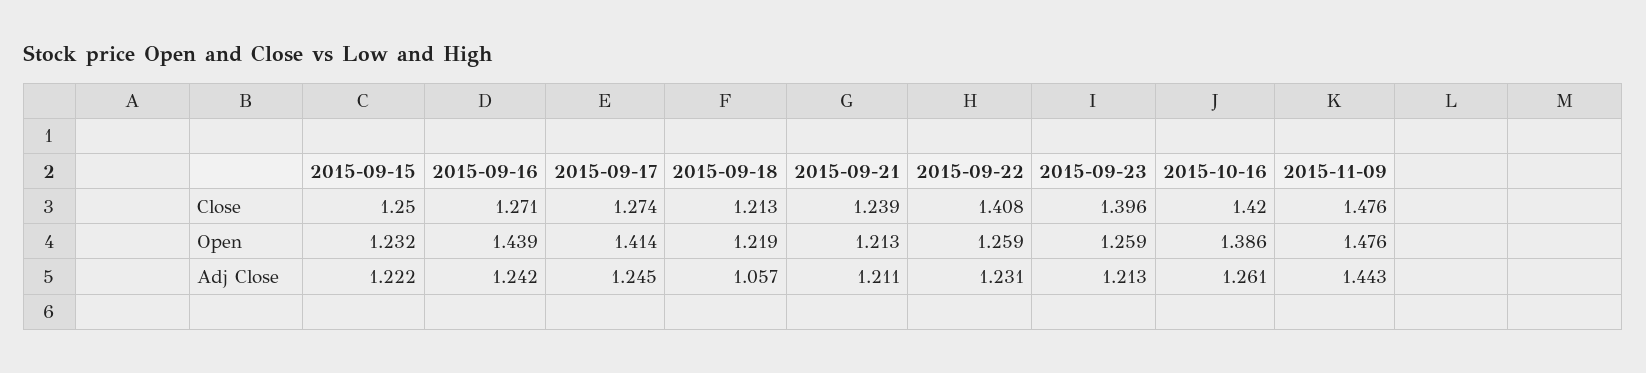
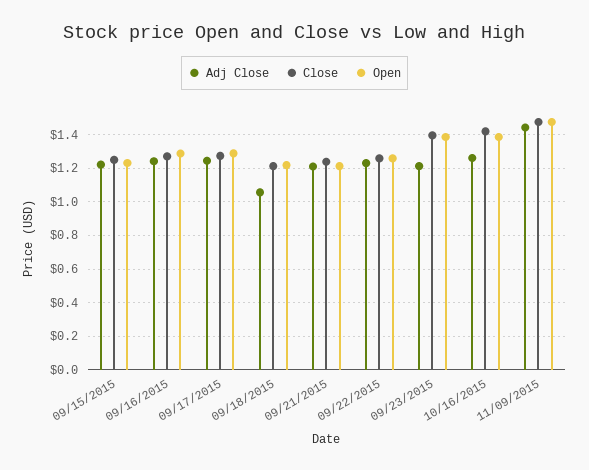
  {
    "Close": {
      "2015-09-15": 1.25,
      "2015-09-16": 1.271,
      "2015-09-17": 1.274,
      "2015-09-18": 1.213,
      "2015-09-21": 1.239,
-     "2015-09-22": 1.408,
+     "2015-09-22": 1.25,
      "2015-09-23": 1.396,
      "2015-10-16": 1.42,
      "2015-11-09": 1.476
    },
    "Open": {
      "2015-09-15": 1.232,
-     "2015-09-16": 1.439,
+     "2015-09-16": 1.3,
-     "2015-09-17": 1.414,
+     "2015-09-17": 1.3,
      "2015-09-18": 1.219,
      "2015-09-21": 1.213,
      "2015-09-22": 1.259,
-     "2015-09-23": 1.259,
+     "2015-09-23": 1.4,
      "2015-10-16": 1.386,
      "2015-11-09": 1.476
    },
    "Adj Close": {
      "2015-09-15": 1.222,
      "2015-09-16": 1.242,
      "2015-09-17": 1.245,
      "2015-09-18": 1.057,
      "2015-09-21": 1.211,
      "2015-09-22": 1.231,
      "2015-09-23": 1.213,
      "2015-10-16": 1.261,
      "2015-11-09": 1.443
    }
  }

